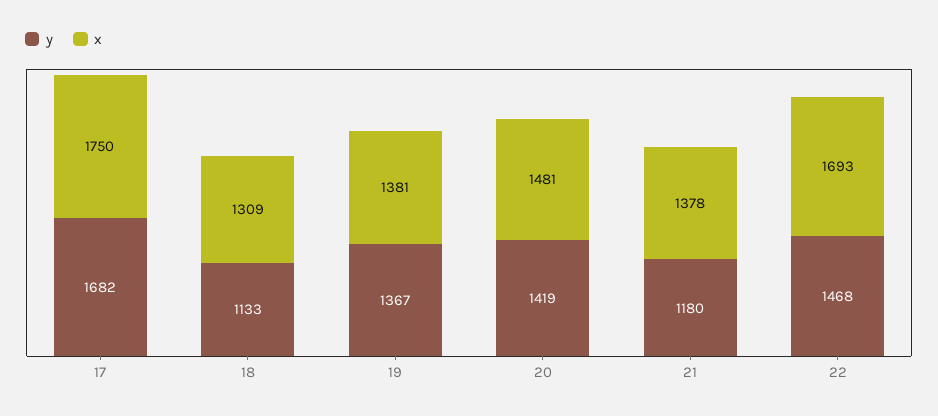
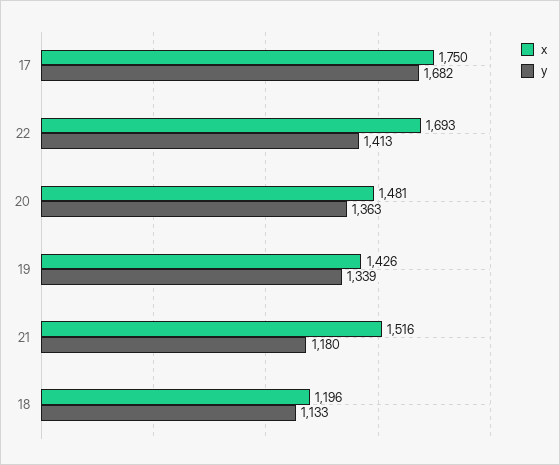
  {
    "y": {
      "17": 1682,
      "18": 1133,
-     "19": 1367,
+     "19": 1339,
-     "20": 1419,
+     "20": 1363,
      "21": 1180,
-     "22": 1468
+     "22": 1413
    },
    "x": {
      "17": 1750,
-     "18": 1309,
+     "18": 1196,
-     "19": 1381,
+     "19": 1426,
      "20": 1481,
-     "21": 1378,
+     "21": 1516,
      "22": 1693
    }
  }

